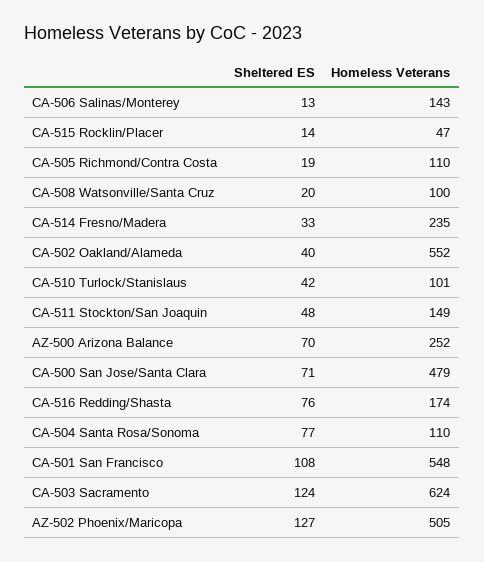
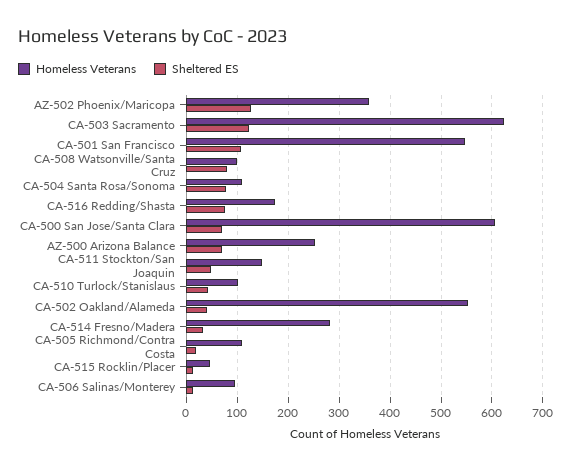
  {
    "Sheltered ES": {
      "CA-506 Salinas/Monterey": 13,
      "CA-515 Rocklin/Placer": 14,
      "CA-505 Richmond/Contra Costa": 19,
-     "CA-508 Watsonville/Santa Cruz": 20,
+     "CA-508 Watsonville/Santa Cruz": 80,
      "CA-514 Fresno/Madera": 33,
      "CA-502 Oakland/Alameda": 40,
      "CA-510 Turlock/Stanislaus": 42,
      "CA-511 Stockton/San Joaquin": 48,
      "AZ-500 Arizona Balance": 70,
      "CA-500 San Jose/Santa Clara": 71,
      "CA-516 Redding/Shasta": 76,
      "CA-504 Santa Rosa/Sonoma": 77,
      "CA-501 San Francisco": 108,
      "CA-503 Sacramento": 124,
      "AZ-502 Phoenix/Maricopa": 127
    },
    "Homeless Veterans": {
-     "CA-506 Salinas/Monterey": 143,
+     "CA-506 Salinas/Monterey": 100,
      "CA-515 Rocklin/Placer": 47,
      "CA-505 Richmond/Contra Costa": 110,
      "CA-508 Watsonville/Santa Cruz": 100,
-     "CA-514 Fresno/Madera": 235,
+     "CA-514 Fresno/Madera": 280,
      "CA-502 Oakland/Alameda": 552,
      "CA-510 Turlock/Stanislaus": 101,
      "CA-511 Stockton/San Joaquin": 149,
      "AZ-500 Arizona Balance": 252,
-     "CA-500 San Jose/Santa Clara": 479,
+     "CA-500 San Jose/Santa Clara": 600,
      "CA-516 Redding/Shasta": 174,
      "CA-504 Santa Rosa/Sonoma": 110,
      "CA-501 San Francisco": 548,
      "CA-503 Sacramento": 624,
-     "AZ-502 Phoenix/Maricopa": 505
+     "AZ-502 Phoenix/Maricopa": 360
    }
  }

